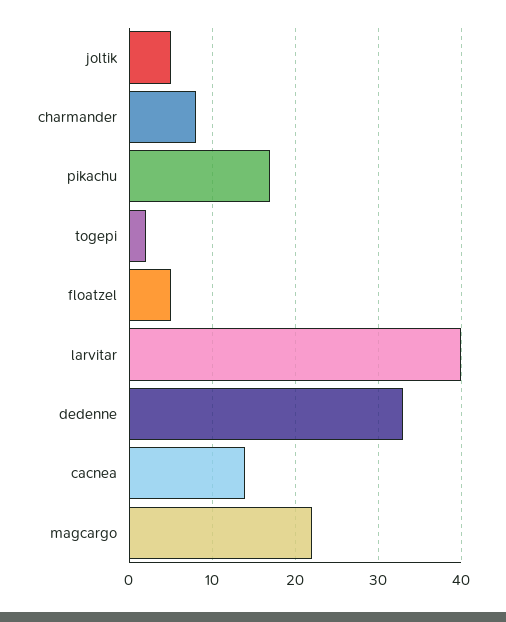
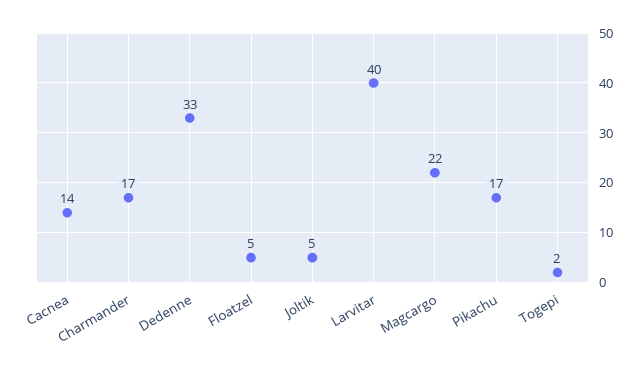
  {
    "joltik": 5,
-   "charmander": 8,
+   "charmander": 17,
    "pikachu": 17,
    "togepi": 2,
    "floatzel": 5,
    "larvitar": 40,
    "dedenne": 33,
    "cacnea": 14,
    "magcargo": 22
  }

